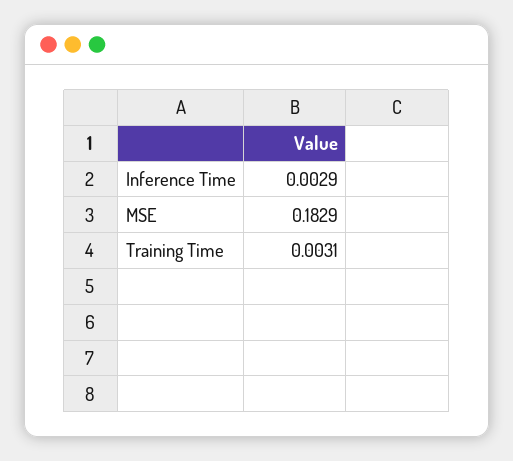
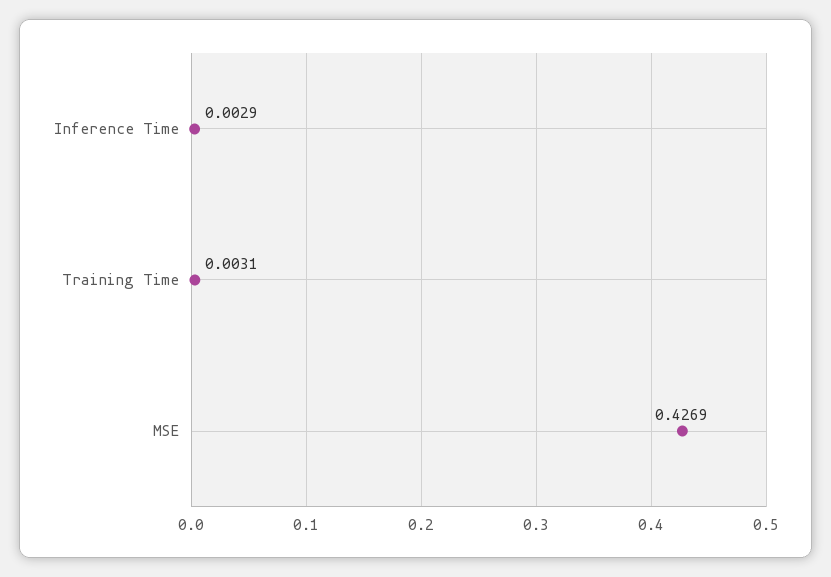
  {
    "Inference Time": 0.0029,
-   "MSE": 0.1829,
+   "MSE": 0.4269,
    "Training Time": 0.0031
  }

